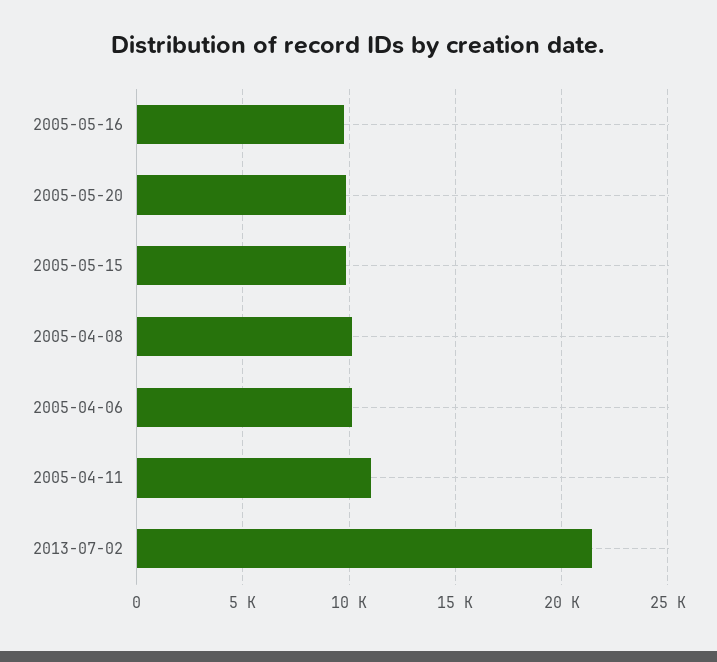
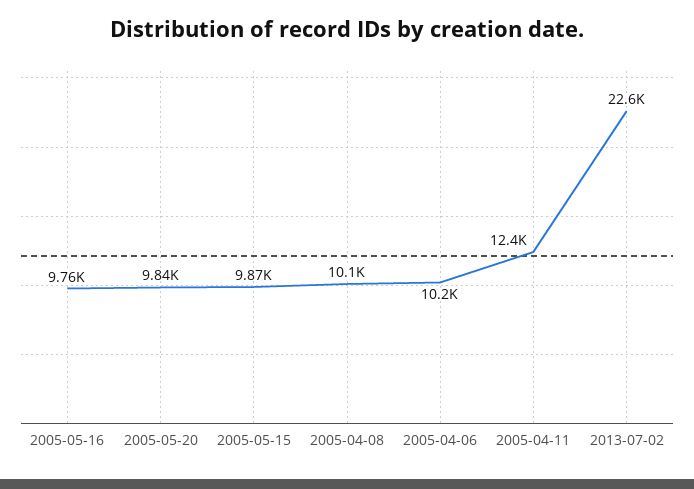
  {
    "2005-05-16": 9760,
    "2005-05-20": 9840,
    "2005-05-15": 9870,
    "2005-04-08": 10100,
    "2005-04-06": 10200,
-   "2005-04-11": 11000,
+   "2005-04-11": 12400,
-   "2013-07-02": 21500
+   "2013-07-02": 22600
  }

